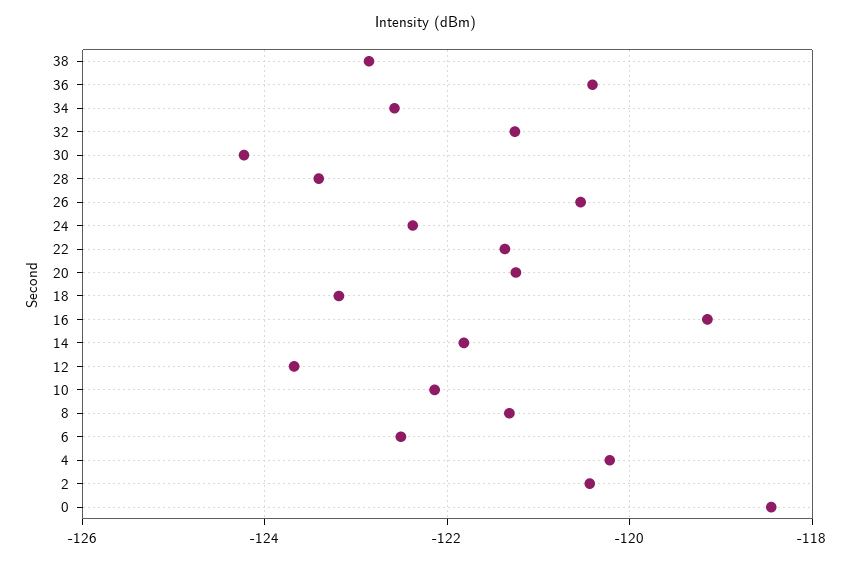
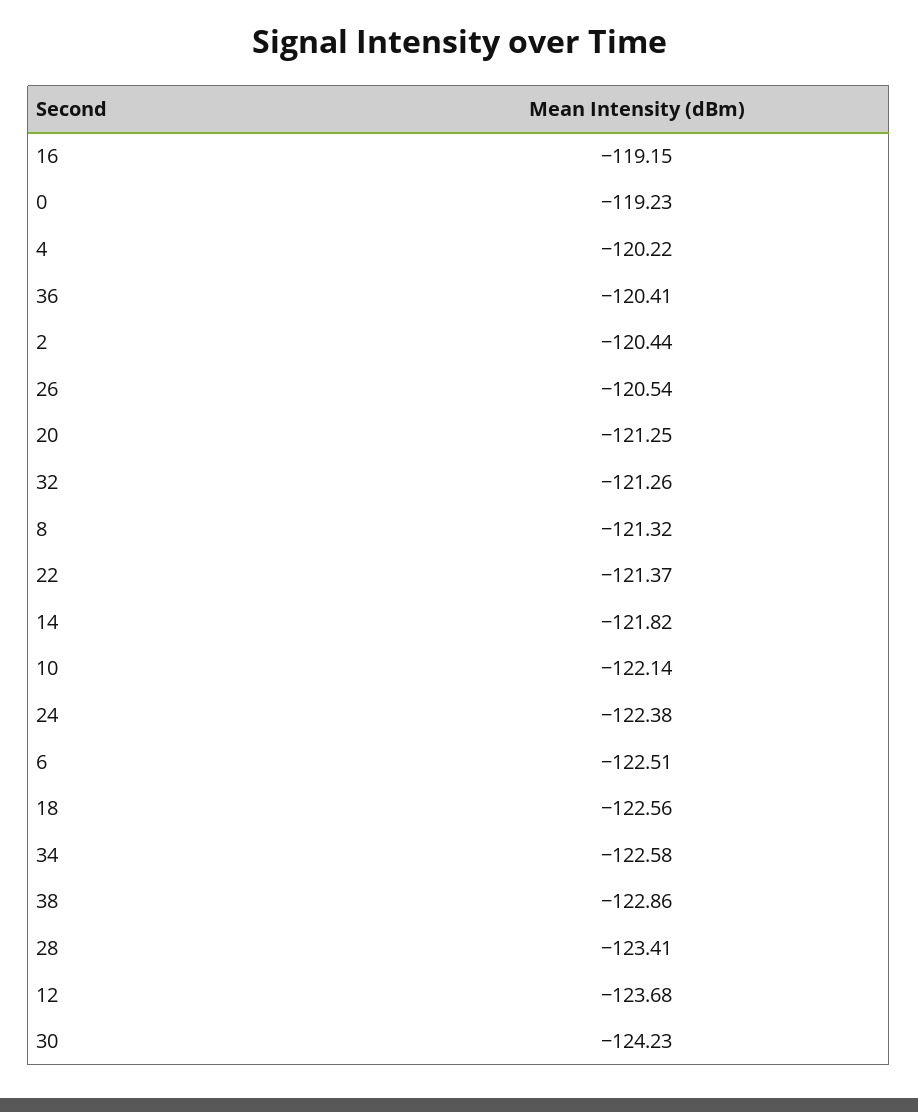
  {
    "38": -122.86,
    "36": -120.41,
    "34": -122.58,
    "32": -121.26,
    "30": -124.23,
    "28": -123.41,
    "26": -120.54,
    "24": -122.38,
    "22": -121.37,
    "20": -121.25,
-   "18": -123.2,
+   "18": -122.56,
    "16": -119.15,
    "14": -121.82,
    "12": -123.68,
    "10": -122.14,
    "8": -121.32,
    "6": -122.51,
    "4": -120.22,
    "2": -120.44,
-   "0": -118.4
+   "0": -119.23
  }

